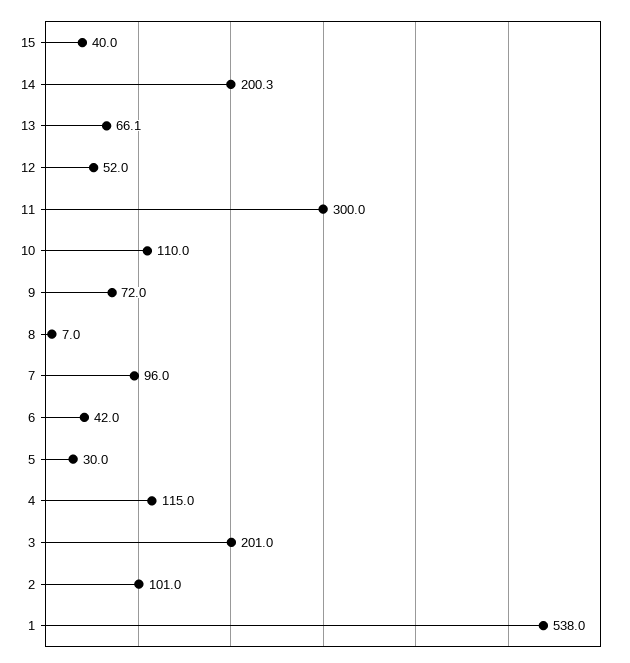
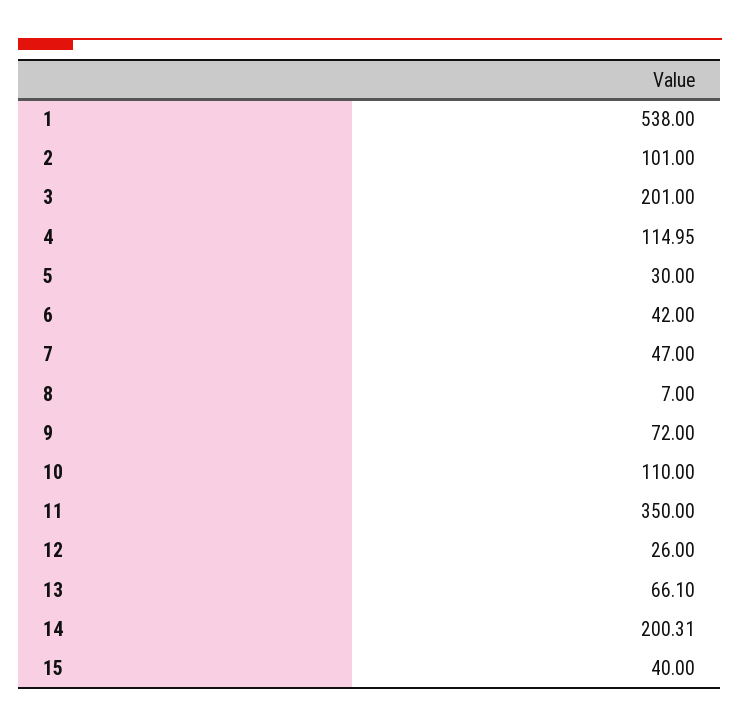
  {
    "15": 40,
    "14": 200.31,
    "13": 66.1,
-   "12": 52,
+   "12": 26,
-   "11": 300,
+   "11": 350,
    "10": 110,
    "9": 72,
    "8": 7,
-   "7": 96,
+   "7": 47,
    "6": 42,
    "5": 30,
    "4": 114.95,
    "3": 201,
    "2": 101,
    "1": 538
  }

